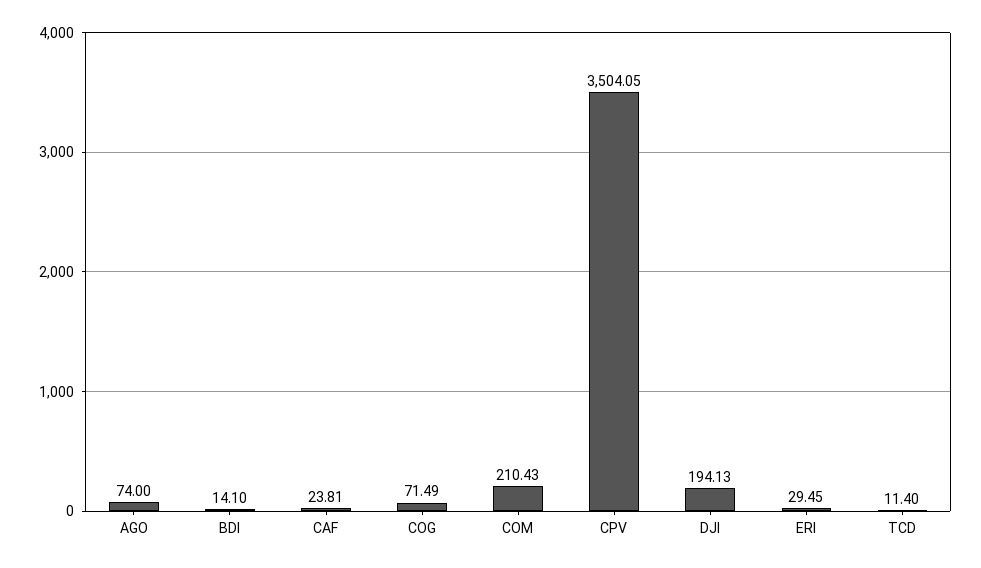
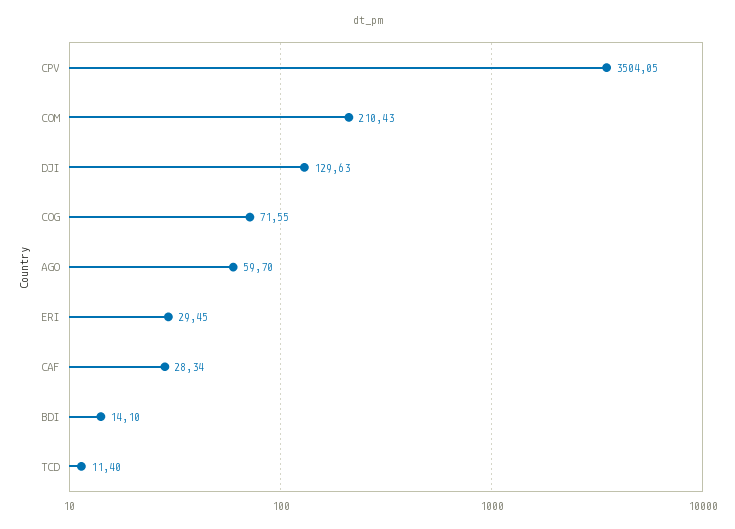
  {
-   "AGO": 74,
+   "AGO": 59.7,
    "BDI": 14.1,
-   "CAF": 23.81,
+   "CAF": 28.34,
-   "COG": 71.49,
+   "COG": 71.55,
    "COM": 210.43,
    "CPV": 3504.05,
-   "DJI": 194.13,
+   "DJI": 129.63,
    "ERI": 29.45,
    "TCD": 11.4
  }

